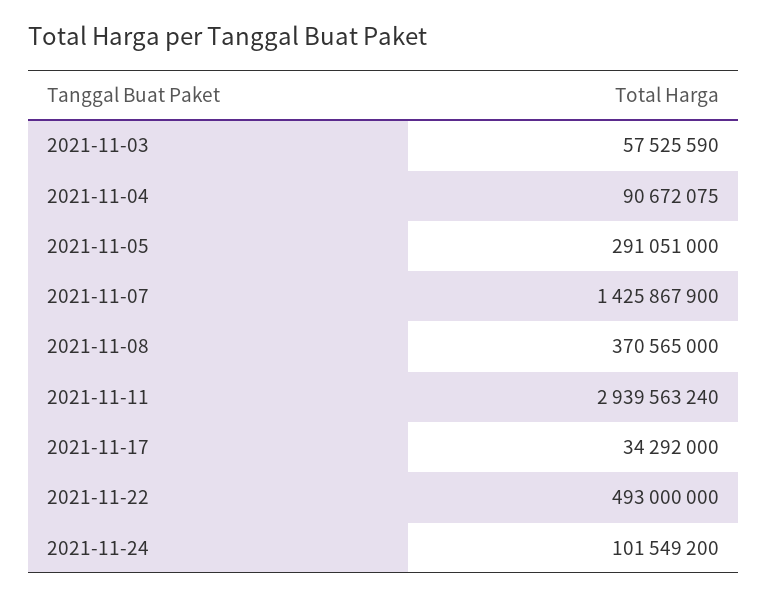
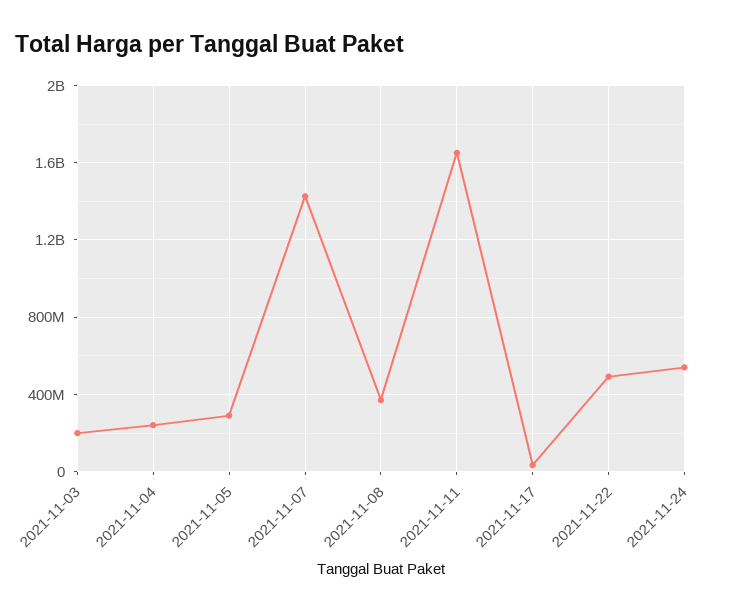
  {
-   "2021-11-03": 57525590,
+   "2021-11-03": 200000000,
-   "2021-11-04": 90672075,
+   "2021-11-04": 250000000,
    "2021-11-05": 291051000,
    "2021-11-07": 1425867900,
    "2021-11-08": 370565000,
-   "2021-11-11": 2939563240,
+   "2021-11-11": 1650000000,
    "2021-11-17": 34292000,
    "2021-11-22": 493000000,
-   "2021-11-24": 101549200
+   "2021-11-24": 550000000
  }

